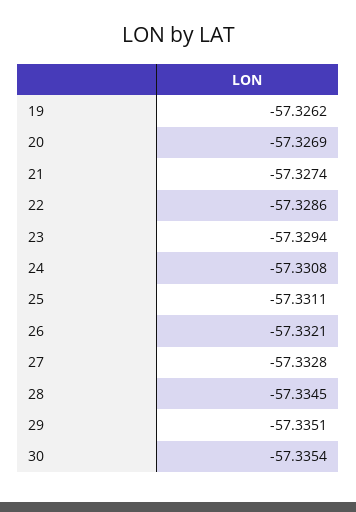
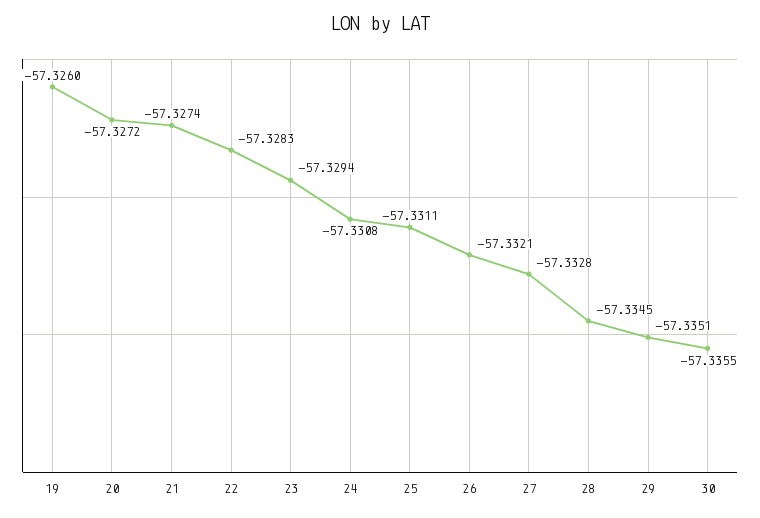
  {
-   "19": -57.3262,
+   "19": -57.326,
-   "20": -57.3269,
+   "20": -57.3272,
    "21": -57.3274,
-   "22": -57.3286,
+   "22": -57.3283,
    "23": -57.3294,
    "24": -57.3308,
    "25": -57.3311,
    "26": -57.3321,
    "27": -57.3328,
    "28": -57.3345,
    "29": -57.3351,
-   "30": -57.3354
+   "30": -57.3355
  }

